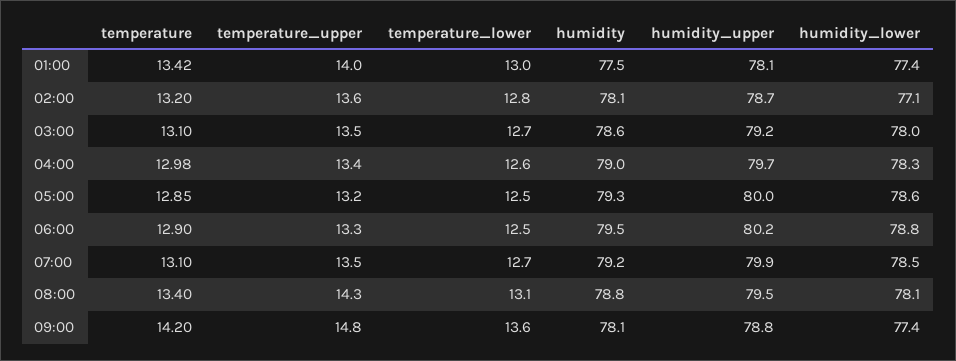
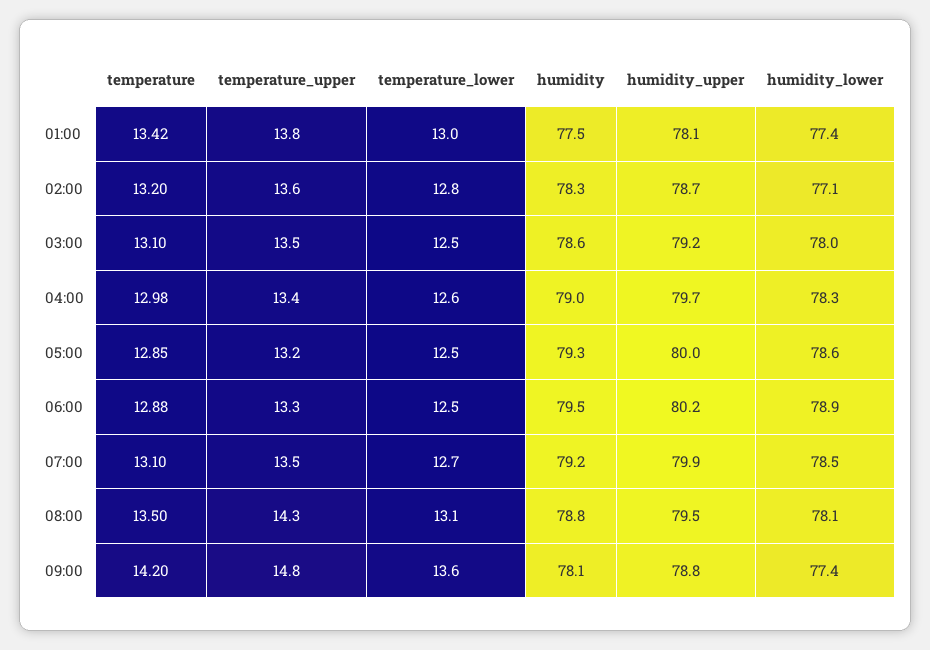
  {
    "temperature": {
      "01:00": 13.42,
      "02:00": 13.2,
      "03:00": 13.1,
      "04:00": 12.98,
      "05:00": 12.85,
-     "06:00": 12.9,
+     "06:00": 12.88,
      "07:00": 13.1,
-     "08:00": 13.4,
+     "08:00": 13.5,
      "09:00": 14.2
    },
    "temperature_upper": {
-     "01:00": 14,
+     "01:00": 13.8,
      "02:00": 13.6,
      "03:00": 13.5,
      "04:00": 13.4,
      "05:00": 13.2,
      "06:00": 13.3,
      "07:00": 13.5,
      "08:00": 14.3,
      "09:00": 14.8
    },
    "temperature_lower": {
      "01:00": 13,
      "02:00": 12.8,
-     "03:00": 12.7,
+     "03:00": 12.5,
      "04:00": 12.6,
      "05:00": 12.5,
      "06:00": 12.5,
      "07:00": 12.7,
      "08:00": 13.1,
      "09:00": 13.6
    },
    "humidity": {
      "01:00": 77.5,
-     "02:00": 78.1,
+     "02:00": 78.3,
      "03:00": 78.6,
      "04:00": 79,
      "05:00": 79.3,
      "06:00": 79.5,
      "07:00": 79.2,
      "08:00": 78.8,
      "09:00": 78.1
    },
    "humidity_upper": {
      "01:00": 78.1,
      "02:00": 78.7,
      "03:00": 79.2,
      "04:00": 79.7,
      "05:00": 80,
      "06:00": 80.2,
      "07:00": 79.9,
      "08:00": 79.5,
      "09:00": 78.8
    },
    "humidity_lower": {
      "01:00": 77.4,
      "02:00": 77.1,
      "03:00": 78,
      "04:00": 78.3,
      "05:00": 78.6,
-     "06:00": 78.8,
+     "06:00": 78.9,
      "07:00": 78.5,
      "08:00": 78.1,
      "09:00": 77.4
    }
  }

